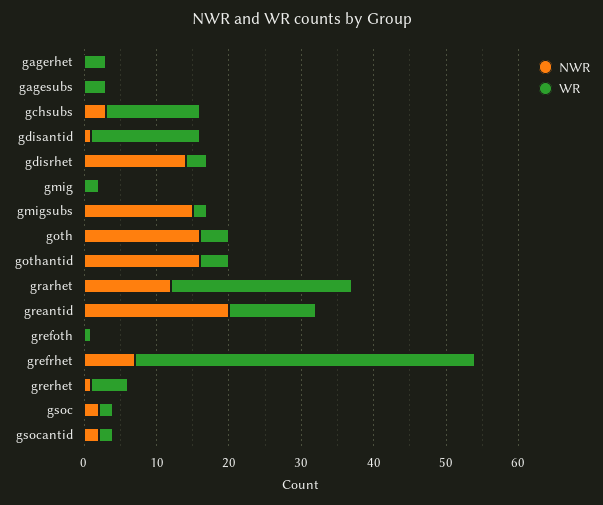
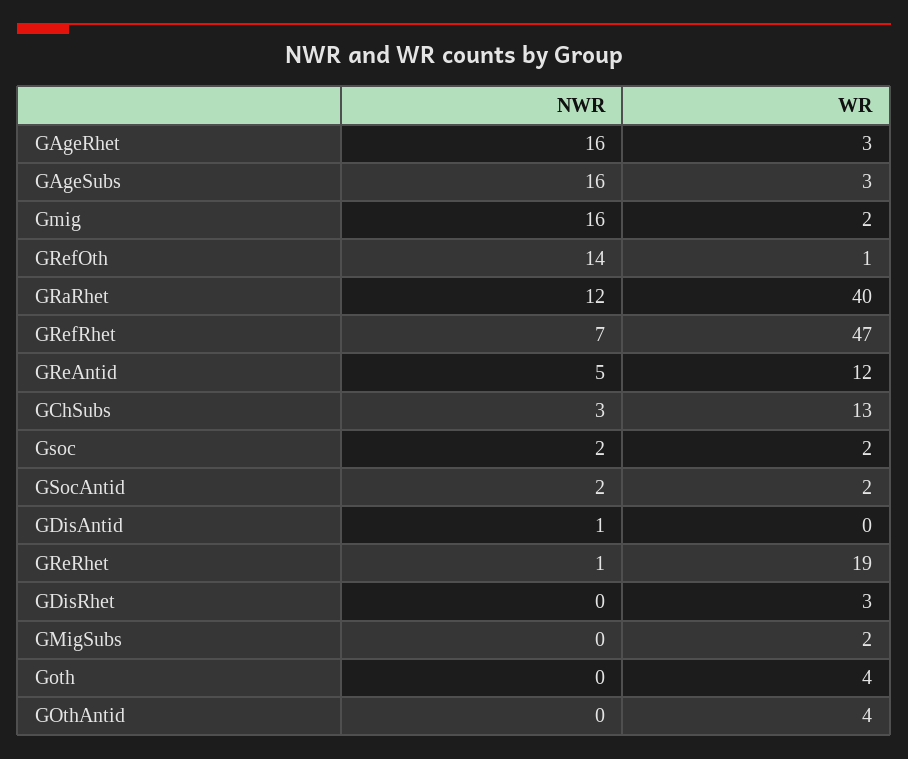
  {
    "NWR": {
-     "gagerhet": 0,
+     "gagerhet": 16,
-     "gagesubs": 0,
+     "gagesubs": 16,
      "gchsubs": 3,
      "gdisantid": 1,
-     "gdisrhet": 15,
+     "gdisrhet": 0,
-     "gmig": 0,
+     "gmig": 16,
-     "gmigsubs": 15,
+     "gmigsubs": 0,
-     "goth": 15,
+     "goth": 0,
-     "gothantid": 15,
+     "gothantid": 0,
      "grarhet": 12,
-     "greantid": 20,
+     "greantid": 5,
-     "grefoth": 0,
+     "grefoth": 14,
      "grefrhet": 7,
      "grerhet": 1,
      "gsoc": 2,
      "gsocantid": 2
    },
    "WR": {
      "gagerhet": 3,
      "gagesubs": 3,
      "gchsubs": 13,
-     "gdisantid": 15,
+     "gdisantid": 0,
      "gdisrhet": 3,
      "gmig": 2,
      "gmigsubs": 2,
      "goth": 4,
      "gothantid": 4,
-     "grarhet": 25,
+     "grarhet": 40,
      "greantid": 12,
      "grefoth": 1,
      "grefrhet": 47,
-     "grerhet": 5,
+     "grerhet": 19,
      "gsoc": 2,
      "gsocantid": 2
    }
  }

